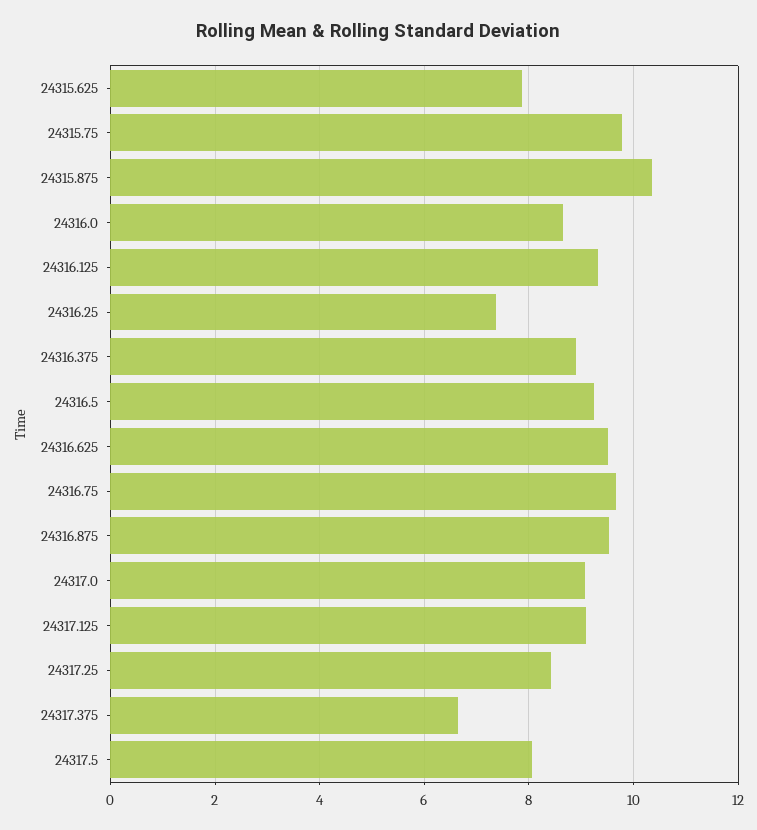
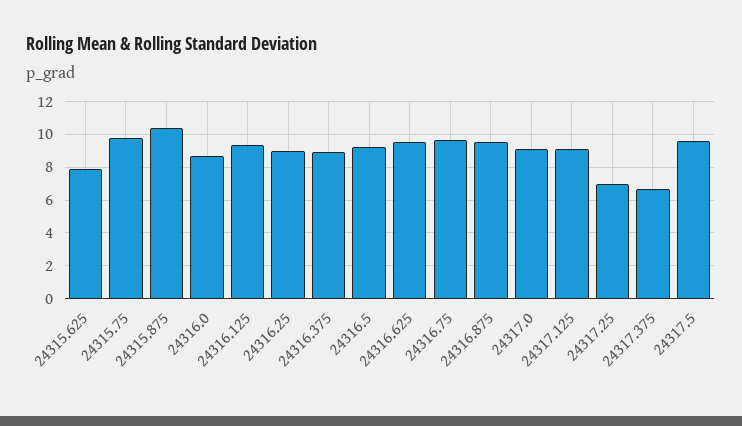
  {
    "24315.625": 7.8,
    "24315.75": 9.8,
    "24315.875": 10.4,
    "24316.0": 8.6,
    "24316.125": 9.4,
-   "24316.25": 7.4,
+   "24316.25": 9,
    "24316.375": 9,
    "24316.5": 9.2,
    "24316.625": 9.6,
    "24316.75": 9.6,
    "24316.875": 9.6,
    "24317.0": 9,
    "24317.125": 9,
-   "24317.25": 8.4,
+   "24317.25": 7,
    "24317.375": 6.6,
-   "24317.5": 8
+   "24317.5": 9.5
  }

